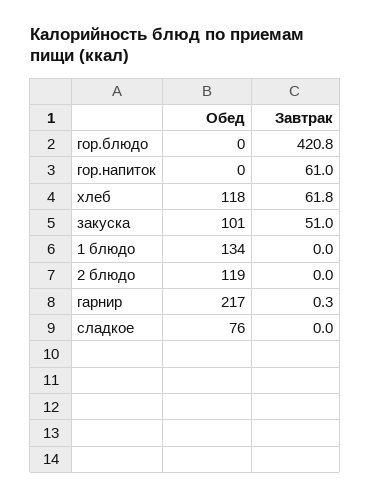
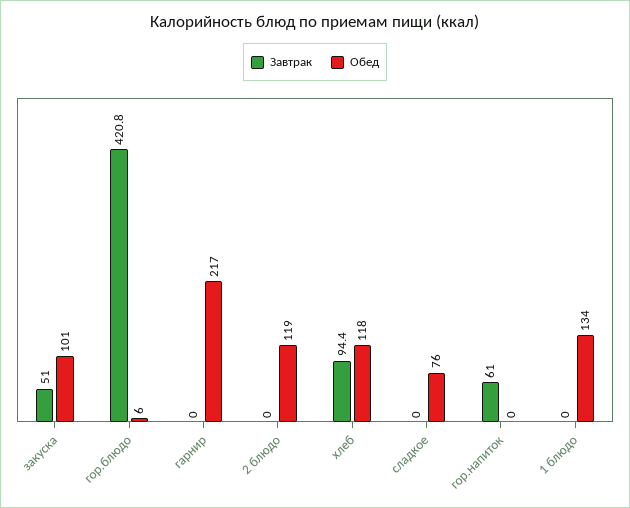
  {
    "Обед": {
-     "гор.блюдо": 0,
+     "гор.блюдо": 6,
      "гор.напиток": 0,
      "хлеб": 118,
      "закуска": 101,
      "1 блюдо": 134,
      "2 блюдо": 119,
      "гарнир": 217,
      "сладкое": 76
    },
    "Завтрак": {
      "гор.блюдо": 420.8,
      "гор.напиток": 61,
-     "хлеб": 61.8,
+     "хлеб": 94.4,
      "закуска": 51,
      "1 блюдо": 0,
      "2 блюдо": 0,
-     "гарнир": 0.3,
+     "гарнир": 0,
      "сладкое": 0
    }
  }

